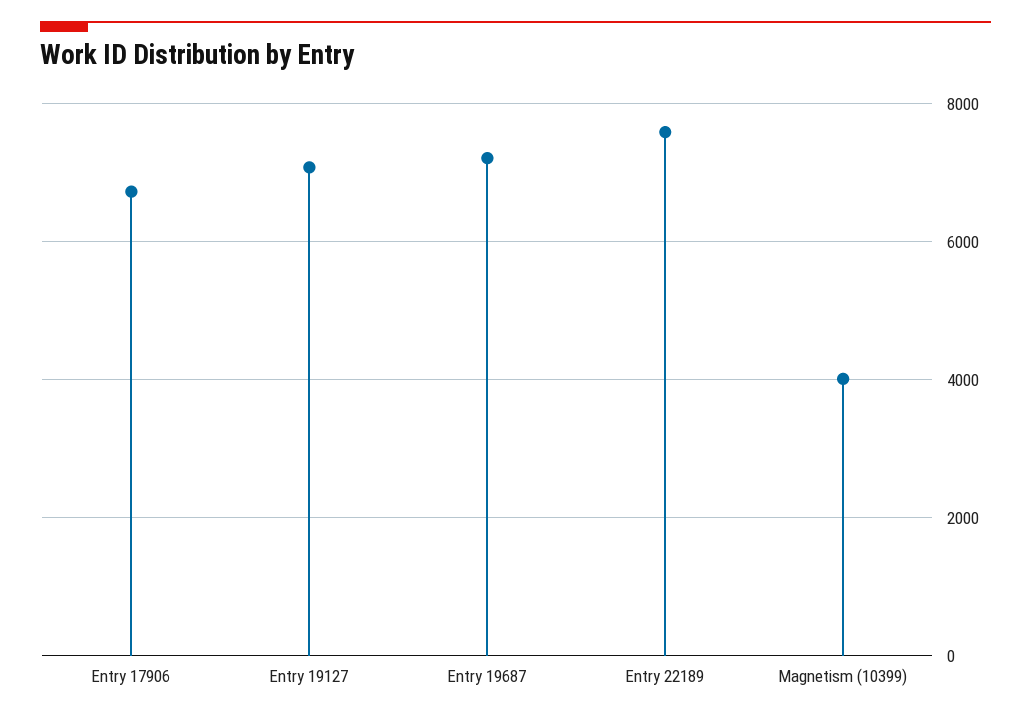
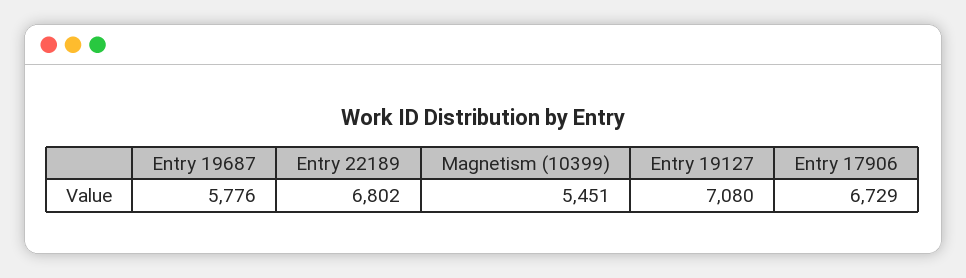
  {
    "Entry 17906": 6729,
    "Entry 19127": 7080,
-   "Entry 19687": 7200,
+   "Entry 19687": 5776,
-   "Entry 22189": 7600,
+   "Entry 22189": 6802,
-   "Magnetism (10399)": 4000
+   "Magnetism (10399)": 5451
  }

